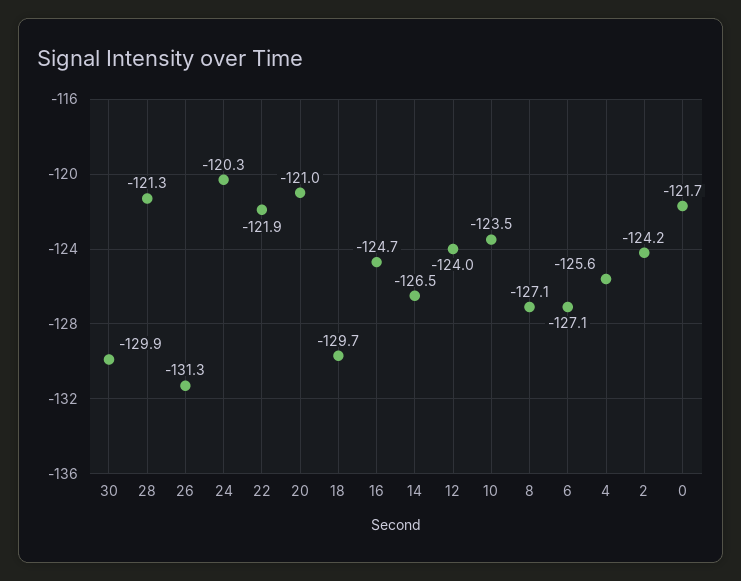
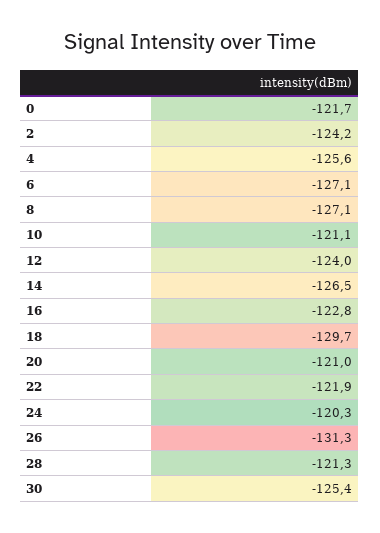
  {
-   "30": -129.9,
+   "30": -125.4,
    "28": -121.3,
    "26": -131.3,
    "24": -120.3,
    "22": -121.9,
    "20": -121,
    "18": -129.7,
-   "16": -124.7,
+   "16": -122.8,
    "14": -126.5,
    "12": -124,
-   "10": -123.5,
+   "10": -121.1,
    "8": -127.1,
    "6": -127.1,
    "4": -125.6,
    "2": -124.2,
    "0": -121.7
  }

